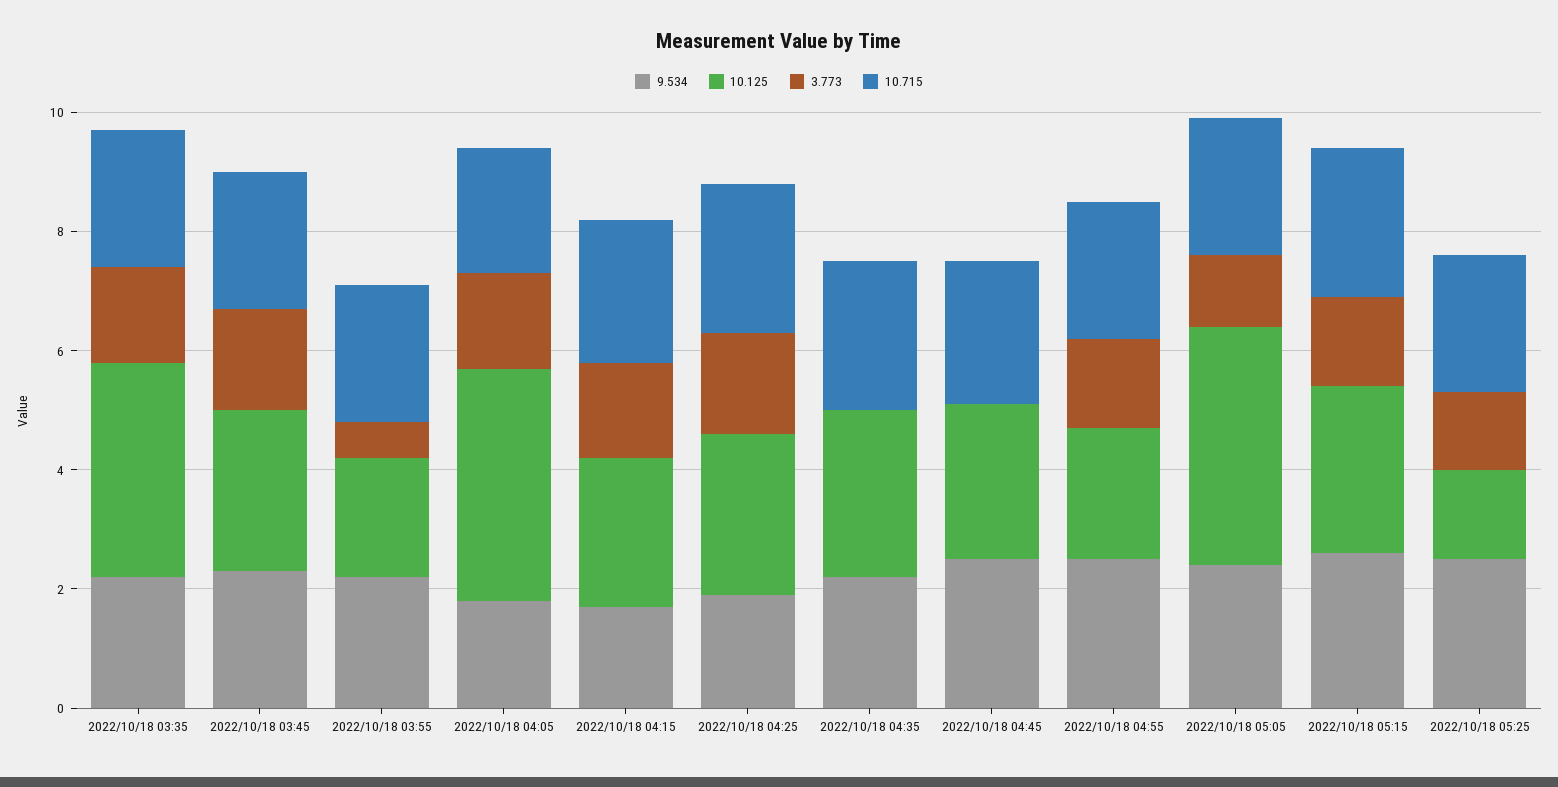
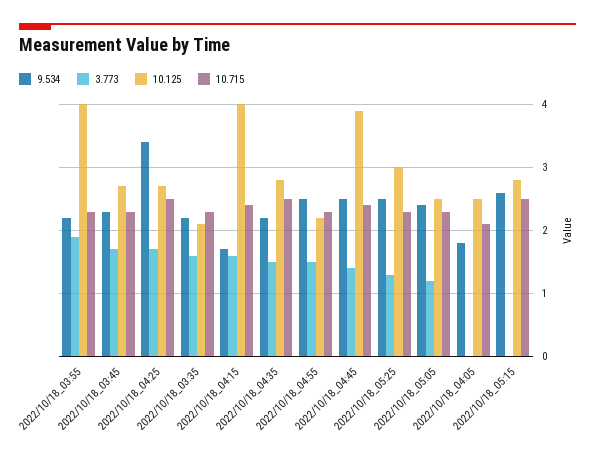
  {
    "9.534": {
      "2022/10/18 03:35": 2.2,
      "2022/10/18 03:45": 2.3,
      "2022/10/18 03:55": 2.2,
      "2022/10/18 04:05": 1.8,
      "2022/10/18 04:15": 1.7,
-     "2022/10/18 04:25": 2,
+     "2022/10/18 04:25": 3.4,
      "2022/10/18 04:35": 2.2,
      "2022/10/18 04:45": 2.5,
      "2022/10/18 04:55": 2.5,
      "2022/10/18 05:05": 2.4,
      "2022/10/18 05:15": 2.6,
      "2022/10/18 05:25": 2.5
    },
    "10.125": {
-     "2022/10/18 03:35": 3.5,
+     "2022/10/18 03:35": 2.1,
      "2022/10/18 03:45": 2.7,
-     "2022/10/18 03:55": 2,
+     "2022/10/18 03:55": 4,
-     "2022/10/18 04:05": 4,
+     "2022/10/18 04:05": 2.5,
-     "2022/10/18 04:15": 2.5,
+     "2022/10/18 04:15": 4,
      "2022/10/18 04:25": 2.7,
      "2022/10/18 04:35": 2.8,
-     "2022/10/18 04:45": 2.5,
+     "2022/10/18 04:45": 3.9,
      "2022/10/18 04:55": 2.2,
-     "2022/10/18 05:05": 4,
+     "2022/10/18 05:05": 2.5,
      "2022/10/18 05:15": 2.8,
-     "2022/10/18 05:25": 1.5
+     "2022/10/18 05:25": 3
    },
    "3.773": {
      "2022/10/18 03:35": 1.6,
      "2022/10/18 03:45": 1.7,
-     "2022/10/18 03:55": 0.5,
+     "2022/10/18 03:55": 1.9,
-     "2022/10/18 04:05": 1.5,
+     "2022/10/18 04:05": 0,
      "2022/10/18 04:15": 1.6,
      "2022/10/18 04:25": 1.7,
-     "2022/10/18 04:35": 0,
+     "2022/10/18 04:35": 1.5,
-     "2022/10/18 04:45": 0,
+     "2022/10/18 04:45": 1.4,
      "2022/10/18 04:55": 1.5,
      "2022/10/18 05:05": 1.2,
-     "2022/10/18 05:15": 1.5,
+     "2022/10/18 05:15": 0,
      "2022/10/18 05:25": 1.3
    },
    "10.715": {
      "2022/10/18 03:35": 2.3,
      "2022/10/18 03:45": 2.3,
      "2022/10/18 03:55": 2.3,
      "2022/10/18 04:05": 2.1,
      "2022/10/18 04:15": 2.4,
      "2022/10/18 04:25": 2.5,
      "2022/10/18 04:35": 2.5,
      "2022/10/18 04:45": 2.4,
      "2022/10/18 04:55": 2.3,
      "2022/10/18 05:05": 2.3,
      "2022/10/18 05:15": 2.5,
      "2022/10/18 05:25": 2.3
    }
  }

